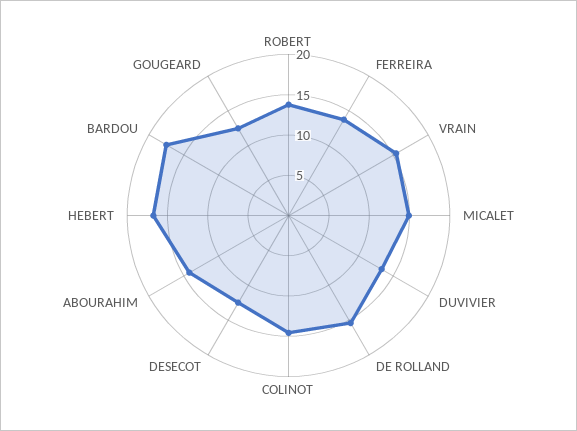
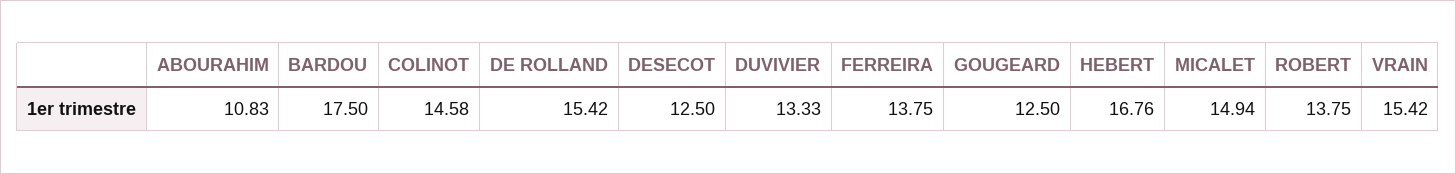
  {
    "ROBERT": 13.75,
    "FERREIRA": 13.75,
    "VRAIN": 15.42,
    "MICALET": 14.94,
    "DUVIVIER": 13.33,
    "DE ROLLAND": 15.42,
    "COLINOT": 14.58,
    "DESECOT": 12.5,
-   "ABOURAHIM": 14,
+   "ABOURAHIM": 10.83,
    "HEBERT": 16.76,
    "BARDOU": 17.5,
    "GOUGEARD": 12.5
  }

